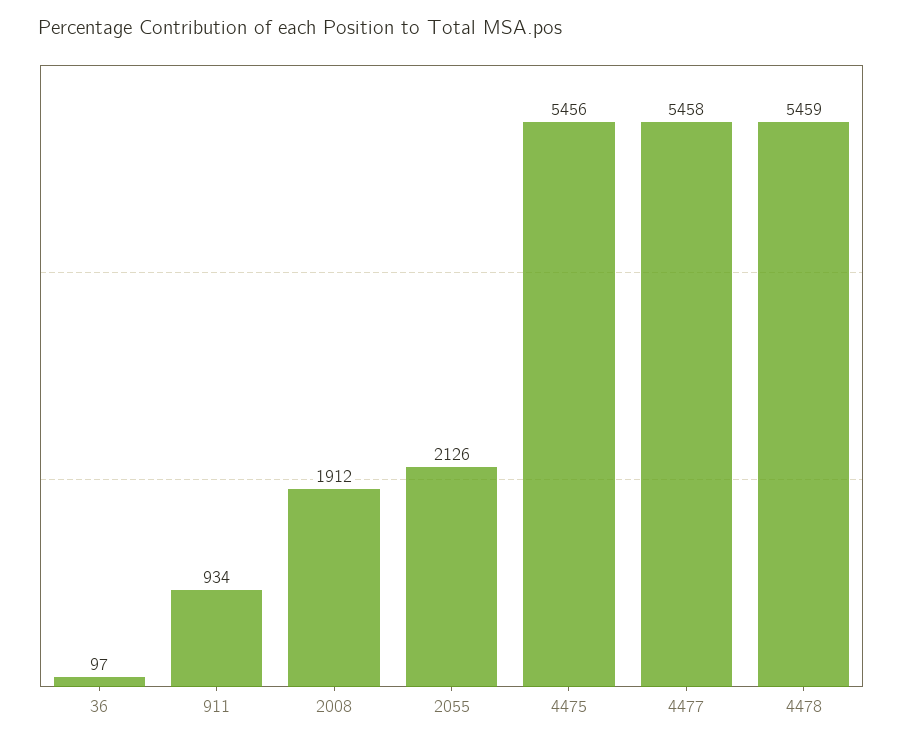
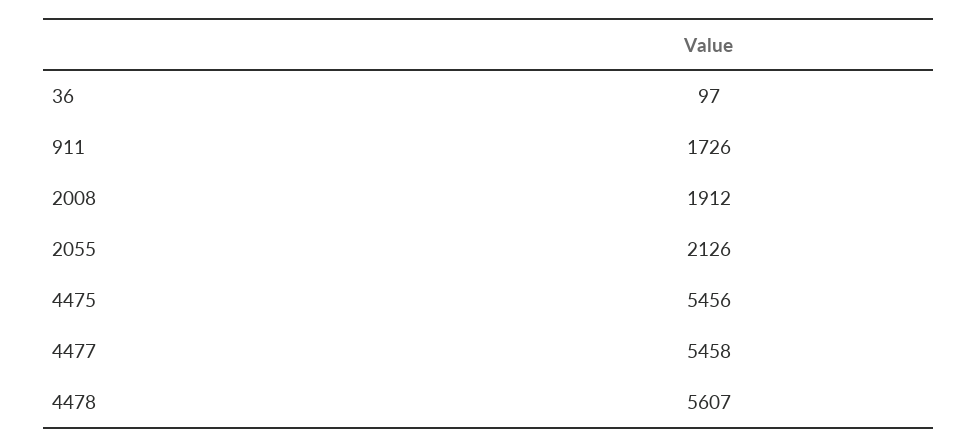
  {
    "36": 97,
-   "911": 934,
+   "911": 1726,
    "2008": 1912,
    "2055": 2126,
    "4475": 5456,
    "4477": 5458,
-   "4478": 5459
+   "4478": 5607
  }

